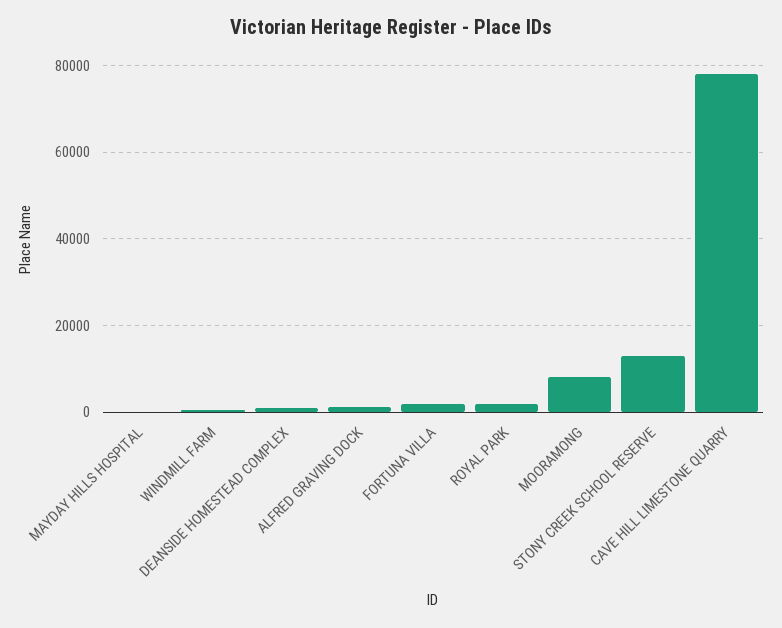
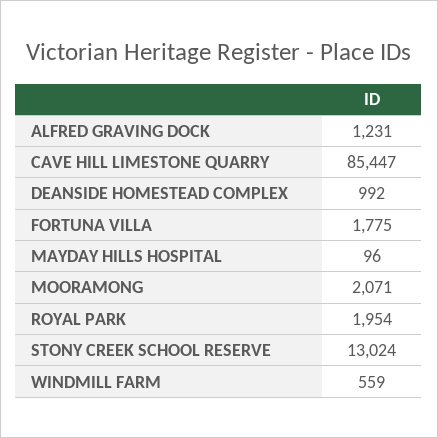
  {
    "MAYDAY HILLS HOSPITAL": 96,
    "WINDMILL FARM": 559,
    "DEANSIDE HOMESTEAD COMPLEX": 992,
    "ALFRED GRAVING DOCK": 1231,
    "FORTUNA VILLA": 1775,
    "ROYAL PARK": 1954,
-   "MOORAMONG": 8000,
+   "MOORAMONG": 2071,
    "STONY CREEK SCHOOL RESERVE": 13024,
-   "CAVE HILL LIMESTONE QUARRY": 78000
+   "CAVE HILL LIMESTONE QUARRY": 85447
  }

